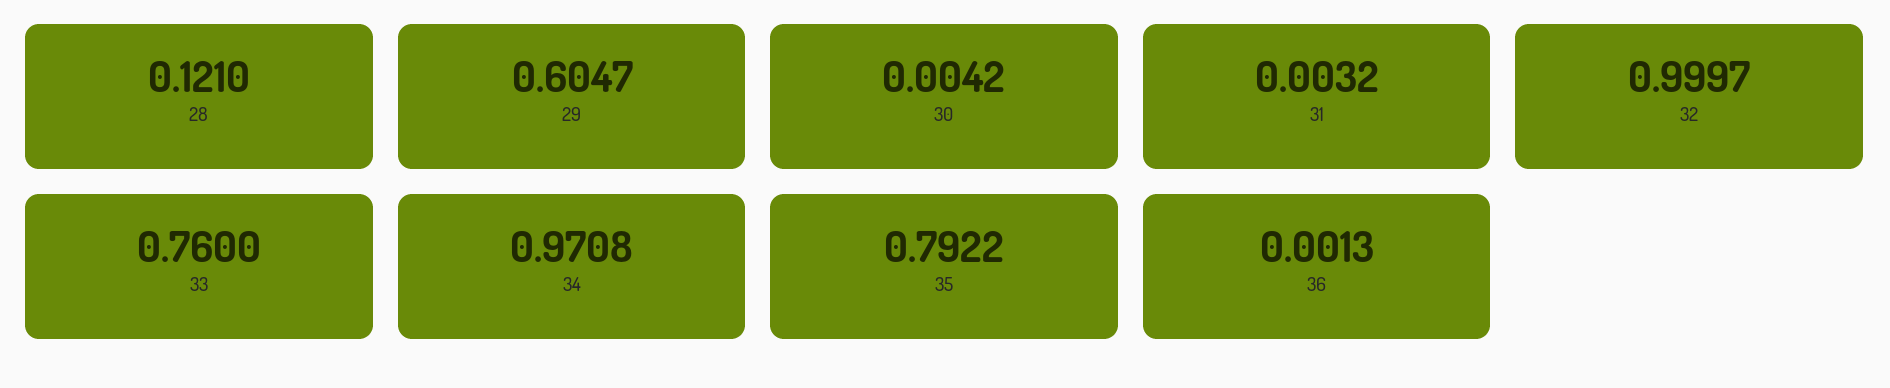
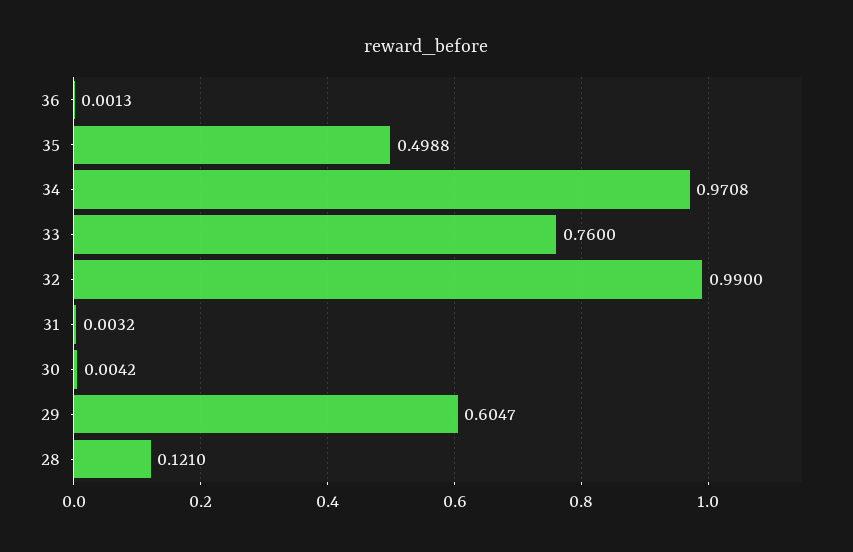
  {
    "28": 0.121,
    "29": 0.6047,
    "30": 0.0042,
    "31": 0.0032,
-   "32": 0.9997,
+   "32": 0.99,
    "33": 0.76,
    "34": 0.9708,
-   "35": 0.7922,
+   "35": 0.4988,
    "36": 0.0013
  }

